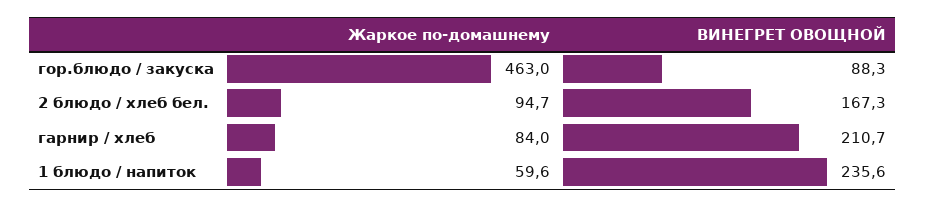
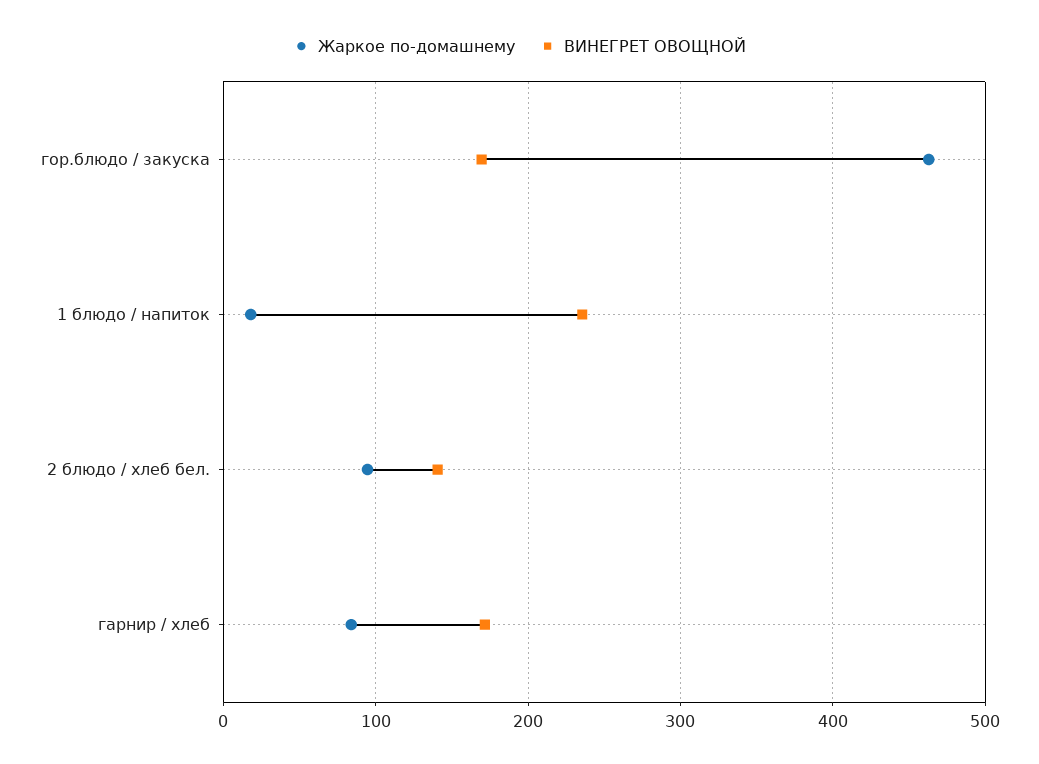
  {
    "Жаркое по-домашнему": {
      "гор.блюдо / закуска": 463,
      "2 блюдо / хлеб бел.": 94.7,
      "гарнир / хлеб": 84,
-     "1 блюдо / напиток": 59.6
+     "1 блюдо / напиток": 20
    },
    "ВИНЕГРЕТ ОВОЩНОЙ": {
-     "гор.блюдо / закуска": 88.3,
+     "гор.блюдо / закуска": 170,
-     "2 блюдо / хлеб бел.": 167.3,
+     "2 блюдо / хлеб бел.": 140,
-     "гарнир / хлеб": 210.7,
+     "гарнир / хлеб": 170,
      "1 блюдо / напиток": 235.6
    }
  }

